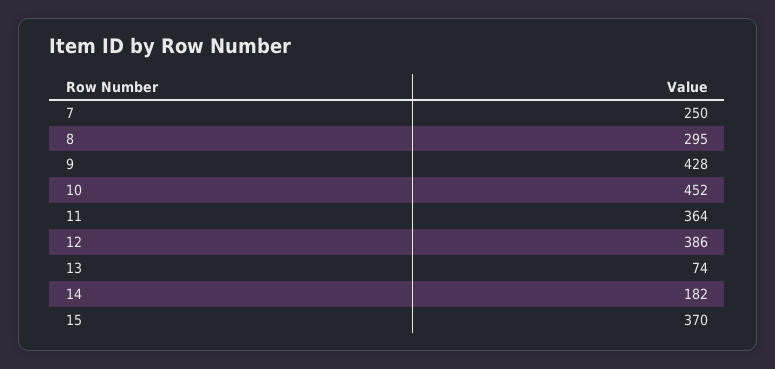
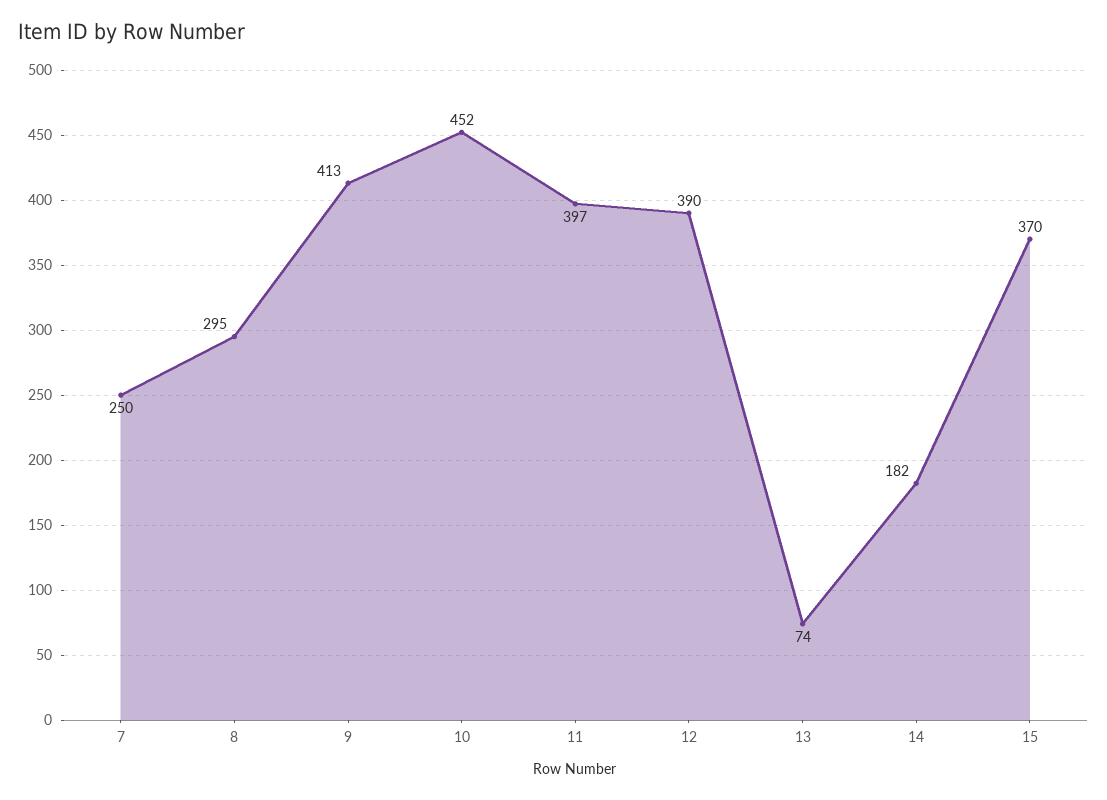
  {
    "7": 250,
    "8": 295,
-   "9": 428,
+   "9": 413,
    "10": 452,
-   "11": 364,
+   "11": 397,
-   "12": 386,
+   "12": 390,
    "13": 74,
    "14": 182,
    "15": 370
  }

